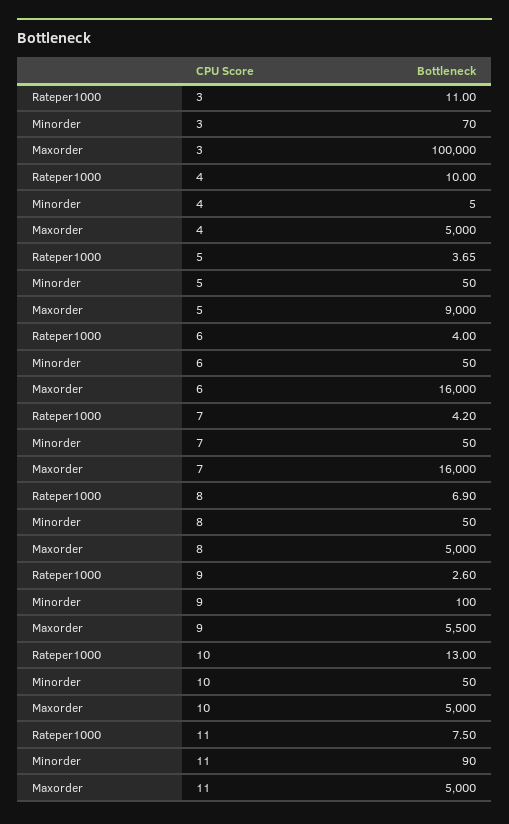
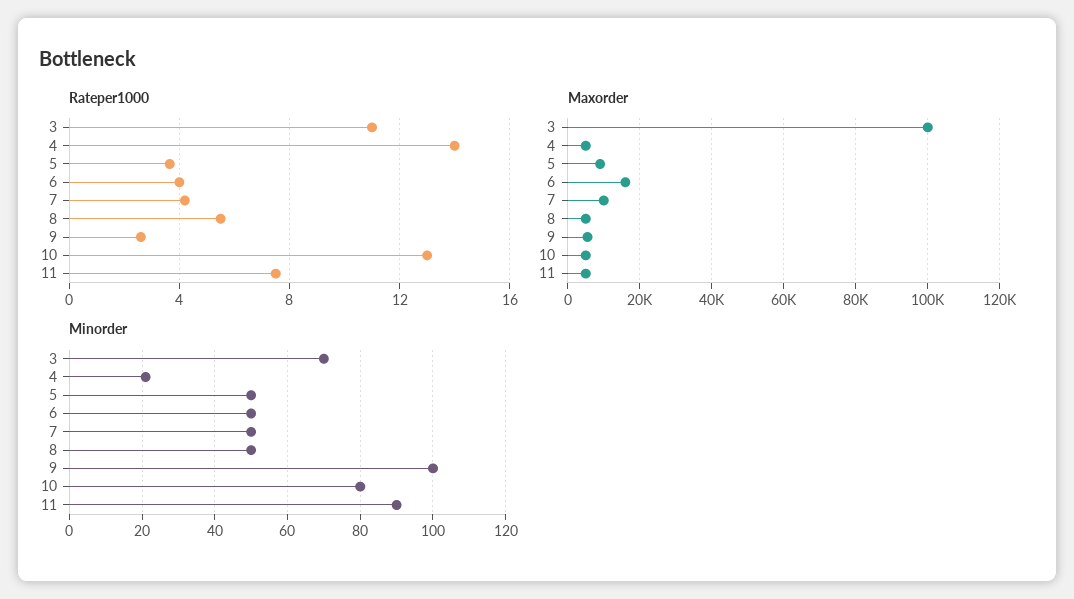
  {
    "Rateper1000": {
      "3": 11,
-     "4": 10,
+     "4": 14,
      "5": 3.65,
      "6": 4,
      "7": 4.2,
-     "8": 6.9,
+     "8": 5.5,
      "9": 2.6,
      "10": 13,
      "11": 7.5
    },
    "Minorder": {
      "3": 70,
-     "4": 5,
+     "4": 20,
      "5": 50,
      "6": 50,
      "7": 50,
      "8": 50,
      "9": 100,
-     "10": 50,
+     "10": 80,
      "11": 90
    },
    "Maxorder": {
      "3": 100000,
      "4": 5000,
      "5": 9000,
      "6": 16000,
-     "7": 16000,
+     "7": 10000,
      "8": 5000,
      "9": 5500,
      "10": 5000,
      "11": 5000
    }
  }

